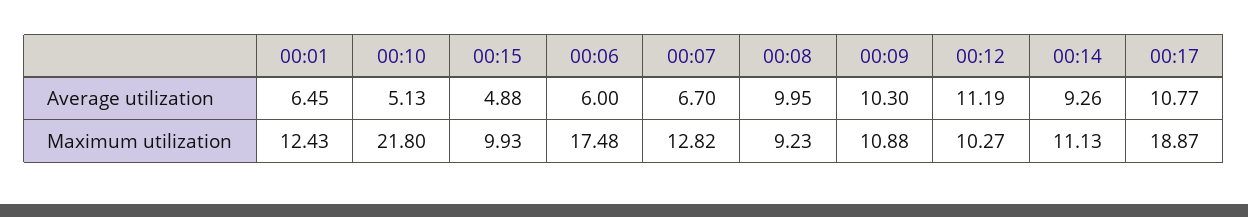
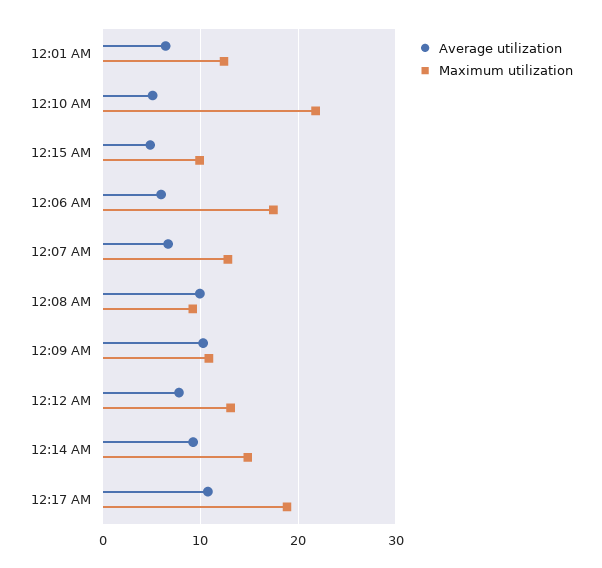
  {
    "Average utilization": {
      "00:01": 6.45,
      "00:10": 5.13,
      "00:15": 4.88,
      "00:06": 6,
      "00:07": 6.7,
      "00:08": 9.95,
      "00:09": 10.3,
-     "00:12": 11.19,
+     "00:12": 8,
      "00:14": 9.26,
      "00:17": 10.77
    },
    "Maximum utilization": {
      "00:01": 12.43,
      "00:10": 21.8,
      "00:15": 9.93,
      "00:06": 17.48,
      "00:07": 12.82,
      "00:08": 9.23,
      "00:09": 10.88,
-     "00:12": 10.27,
+     "00:12": 13,
-     "00:14": 11.13,
+     "00:14": 15,
      "00:17": 18.87
    }
  }

